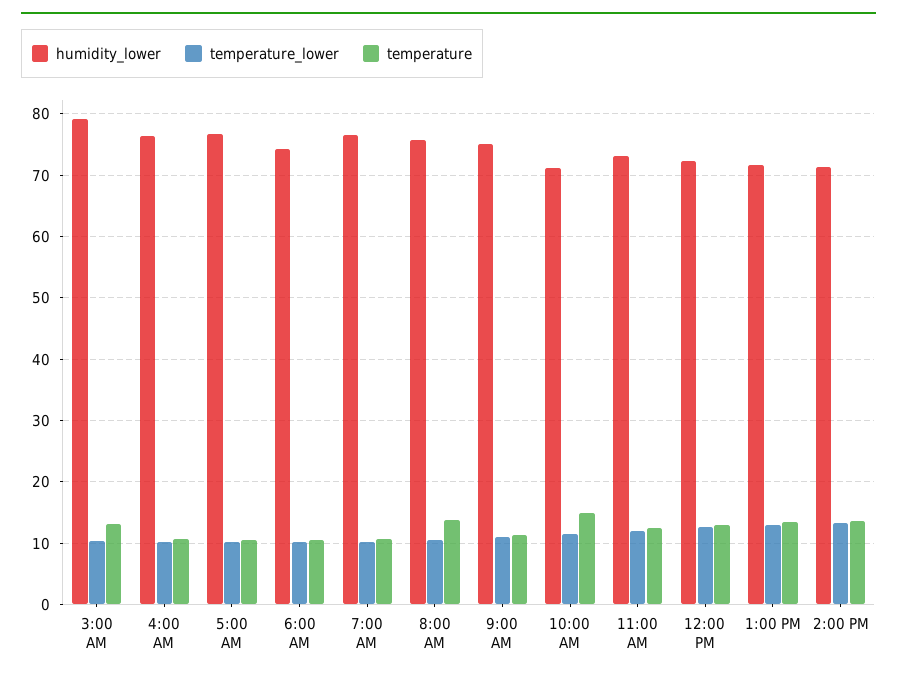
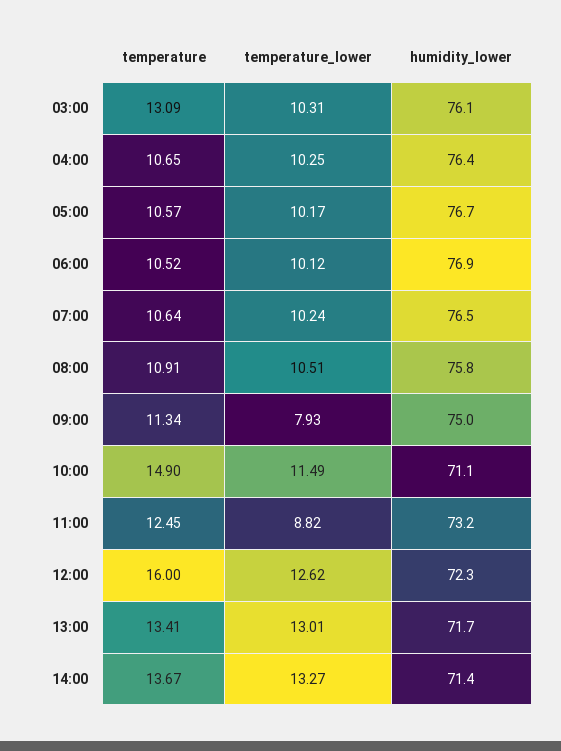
  {
    "humidity_lower": {
-     "3:00 AM": 79,
+     "3:00 AM": 76.1,
      "4:00 AM": 76.4,
      "5:00 AM": 76.7,
-     "6:00 AM": 74,
+     "6:00 AM": 76.9,
      "7:00 AM": 76.5,
      "8:00 AM": 75.8,
      "9:00 AM": 75,
      "10:00 AM": 71.1,
      "11:00 AM": 73.2,
      "12:00 PM": 72.3,
      "1:00 PM": 71.7,
      "2:00 PM": 71.4
    },
    "temperature_lower": {
      "3:00 AM": 10.31,
      "4:00 AM": 10.25,
      "5:00 AM": 10.17,
      "6:00 AM": 10.12,
      "7:00 AM": 10.24,
      "8:00 AM": 10.51,
-     "9:00 AM": 11,
+     "9:00 AM": 7.93,
      "10:00 AM": 11.49,
-     "11:00 AM": 12,
+     "11:00 AM": 8.82,
      "12:00 PM": 12.62,
      "1:00 PM": 13.01,
      "2:00 PM": 13.27
    },
    "temperature": {
      "3:00 AM": 13.09,
      "4:00 AM": 10.65,
      "5:00 AM": 10.57,
      "6:00 AM": 10.52,
      "7:00 AM": 10.64,
-     "8:00 AM": 14,
+     "8:00 AM": 10.91,
      "9:00 AM": 11.34,
      "10:00 AM": 14.9,
      "11:00 AM": 12.45,
-     "12:00 PM": 13,
+     "12:00 PM": 16,
      "1:00 PM": 13.41,
      "2:00 PM": 13.67
    }
  }

